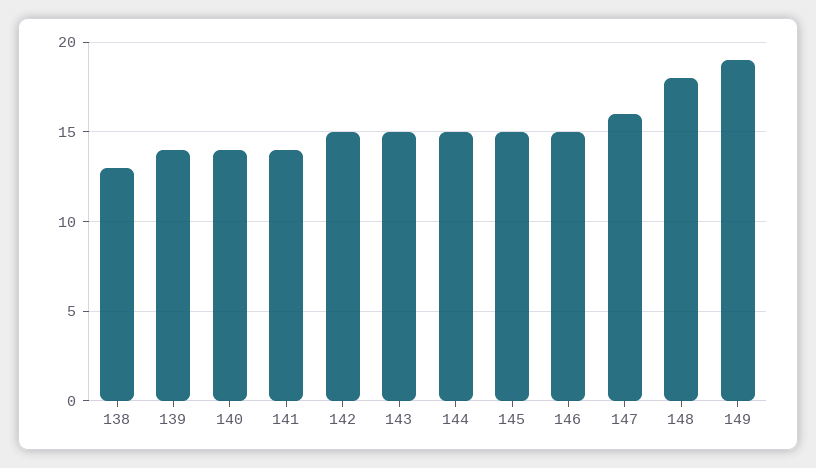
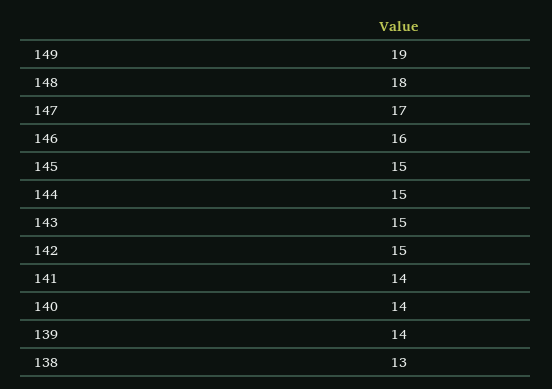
  {
    "138": 13,
    "139": 14,
    "140": 14,
    "141": 14,
    "142": 15,
    "143": 15,
    "144": 15,
    "145": 15,
-   "146": 15,
+   "146": 16,
-   "147": 16,
+   "147": 17,
    "148": 18,
    "149": 19
  }

